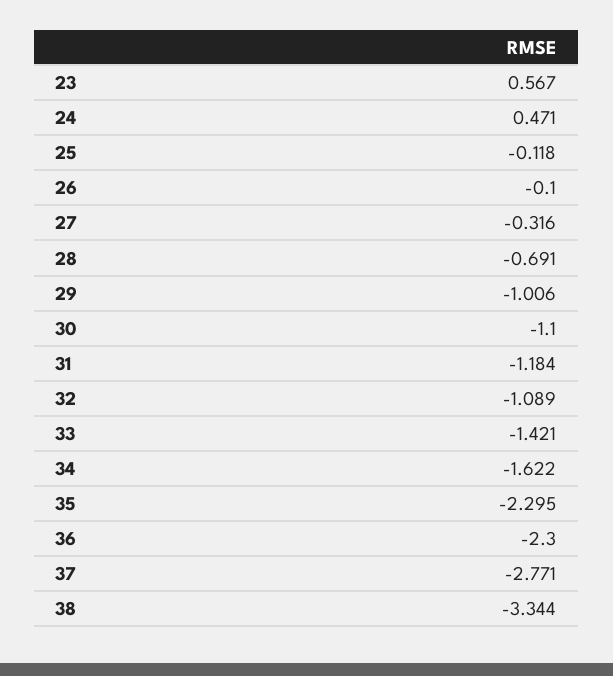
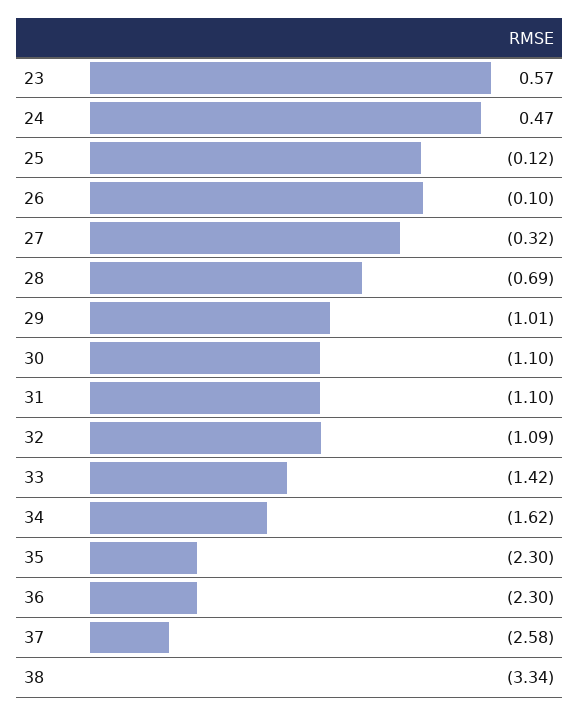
  {
    "23": 0.567,
    "24": 0.471,
    "25": -0.118,
    "26": -0.1,
    "27": -0.316,
    "28": -0.691,
    "29": -1.006,
    "30": -1.1,
-   "31": -1.184,
+   "31": -1.1,
    "32": -1.089,
    "33": -1.421,
    "34": -1.622,
    "35": -2.295,
    "36": -2.3,
-   "37": -2.771,
+   "37": -2.58,
    "38": -3.344
  }

